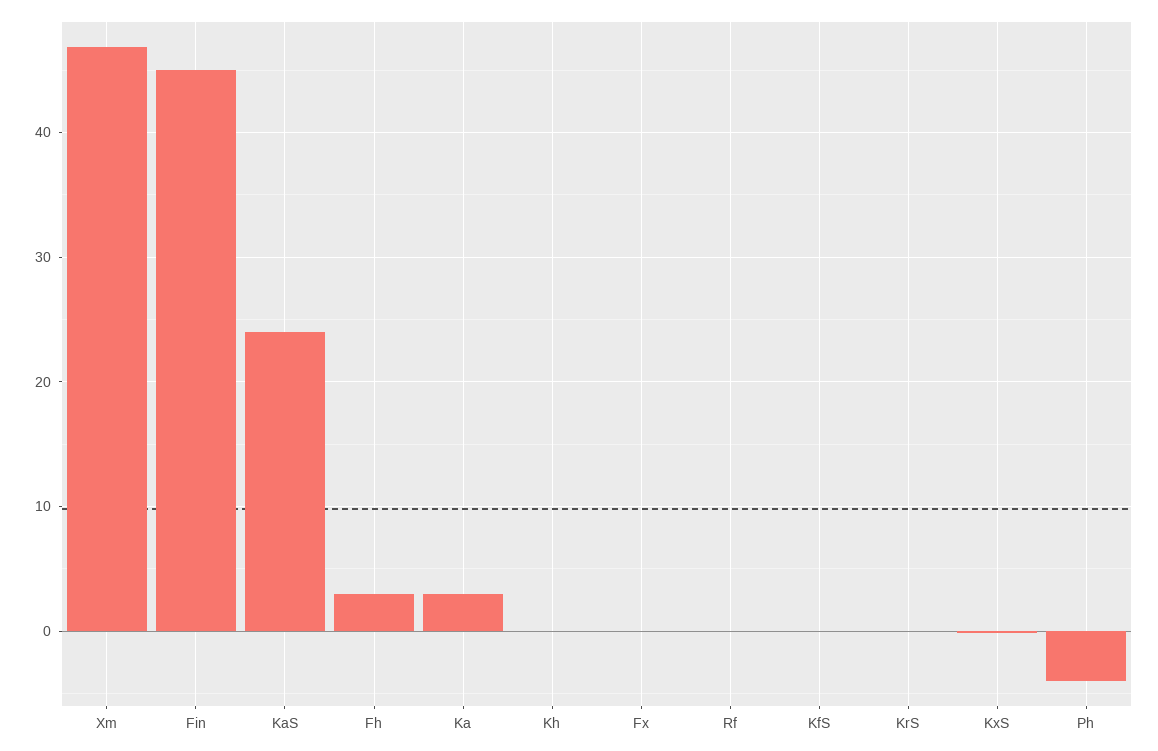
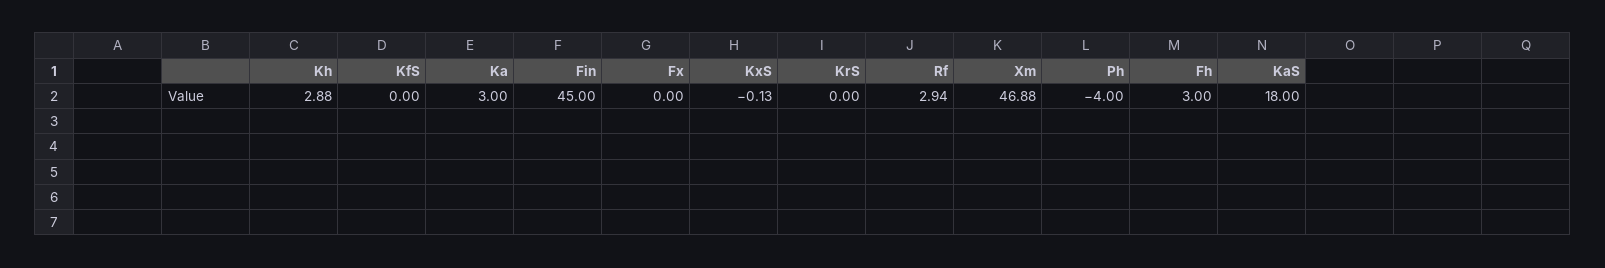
  {
    "Xm": 46.88,
    "Fin": 45,
-   "KaS": 24,
+   "KaS": 18,
    "Fh": 3,
    "Ka": 3,
-   "Kh": 0,
+   "Kh": 2.88,
    "Fx": 0,
-   "Rf": 0,
+   "Rf": 2.94,
    "KfS": 0,
    "KrS": 0,
    "KxS": -0.13,
    "Ph": -4
  }

